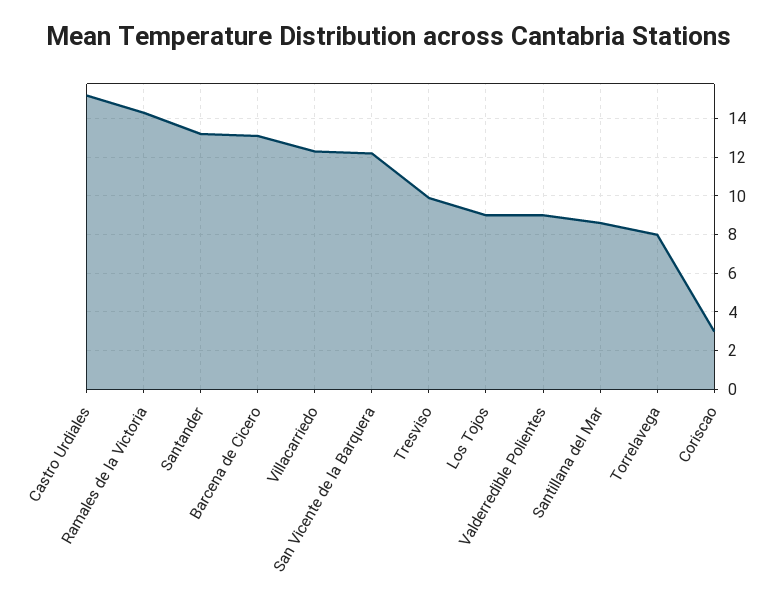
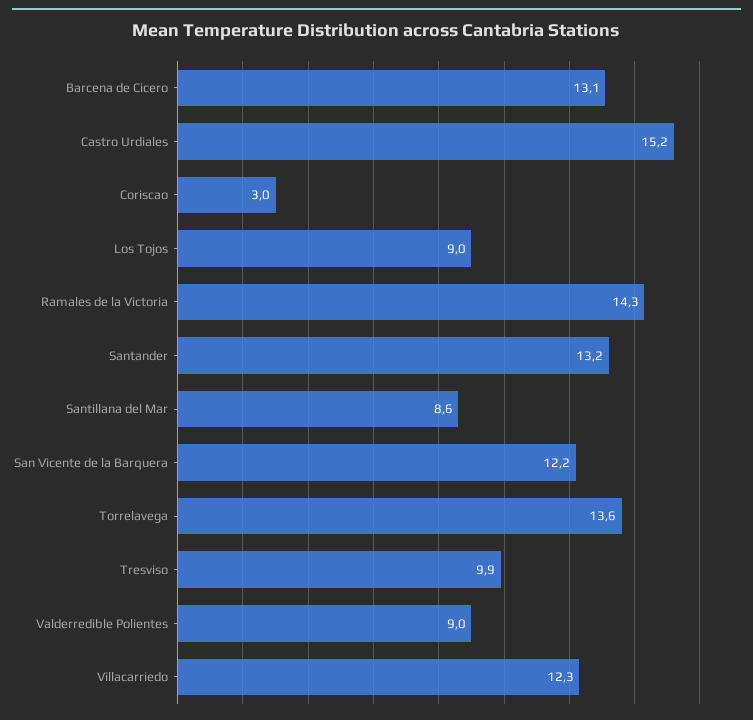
  {
    "Castro Urdiales": 15.2,
    "Ramales de la Victoria": 14.3,
    "Santander": 13.2,
    "Barcena de Cicero": 13.1,
    "Villacarriedo": 12.3,
    "San Vicente de la Barquera": 12.2,
    "Tresviso": 9.9,
    "Los Tojos": 9,
    "Valderredible Polientes": 9,
    "Santillana del Mar": 8.6,
-   "Torrelavega": 8,
+   "Torrelavega": 13.6,
    "Coriscao": 3
  }

